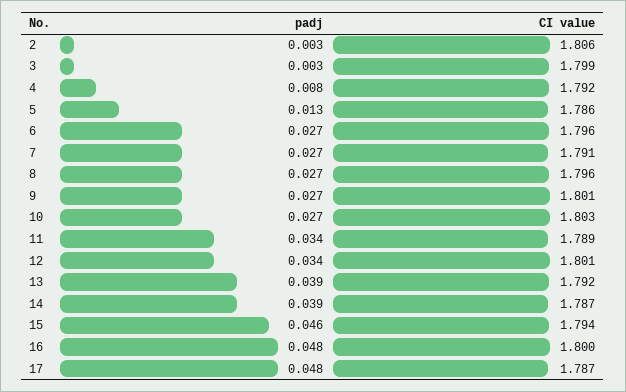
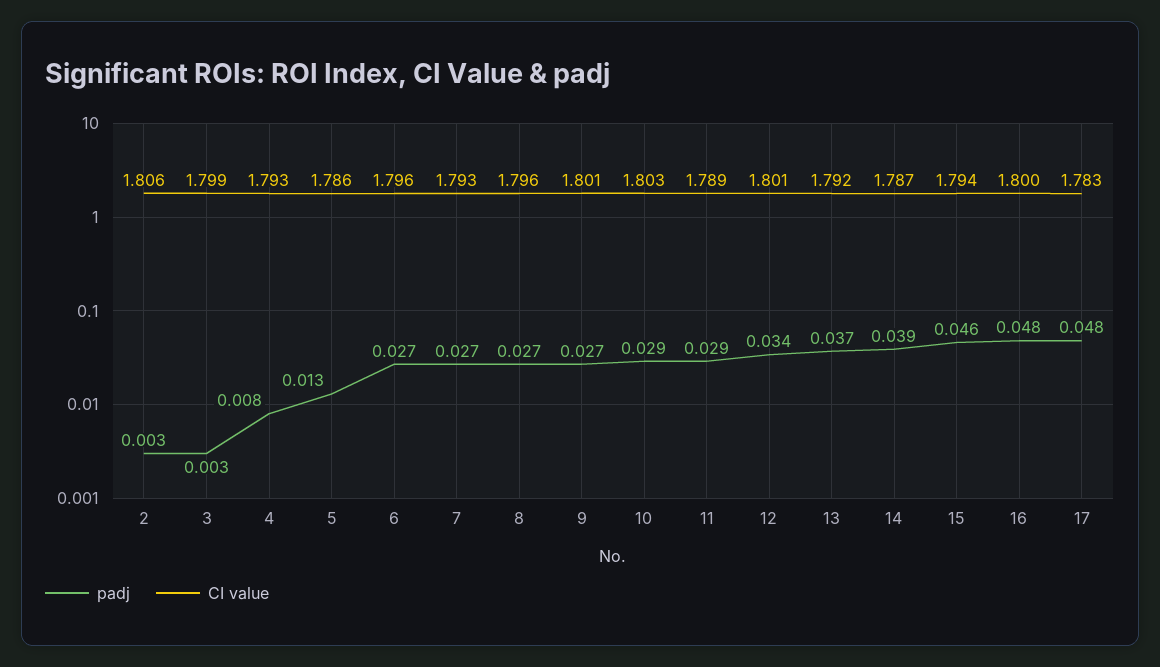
  {
    "padj": {
      "2": 0.003,
      "3": 0.003,
      "4": 0.008,
      "5": 0.013,
      "6": 0.027,
      "7": 0.027,
      "8": 0.027,
      "9": 0.027,
-     "10": 0.027,
+     "10": 0.029,
-     "11": 0.034,
+     "11": 0.029,
      "12": 0.034,
-     "13": 0.039,
+     "13": 0.037,
      "14": 0.039,
      "15": 0.046,
      "16": 0.048,
      "17": 0.048
    },
    "CI value": {
      "2": 1.806,
      "3": 1.799,
-     "4": 1.792,
+     "4": 1.793,
      "5": 1.786,
      "6": 1.796,
-     "7": 1.791,
+     "7": 1.793,
      "8": 1.796,
      "9": 1.801,
      "10": 1.803,
      "11": 1.789,
      "12": 1.801,
      "13": 1.792,
      "14": 1.787,
      "15": 1.794,
      "16": 1.8,
-     "17": 1.787
+     "17": 1.783
    }
  }

